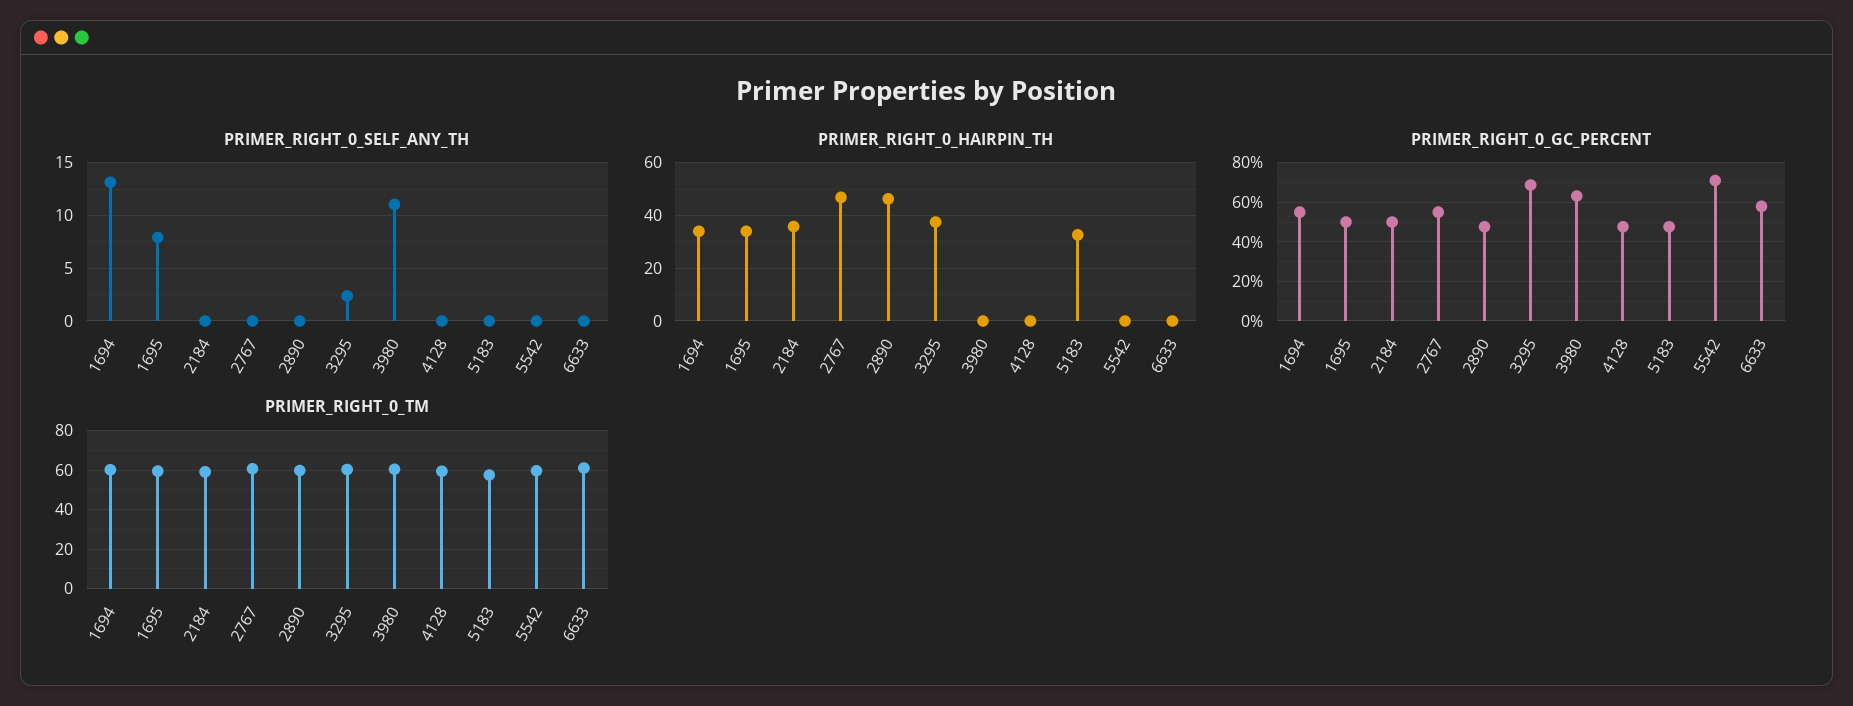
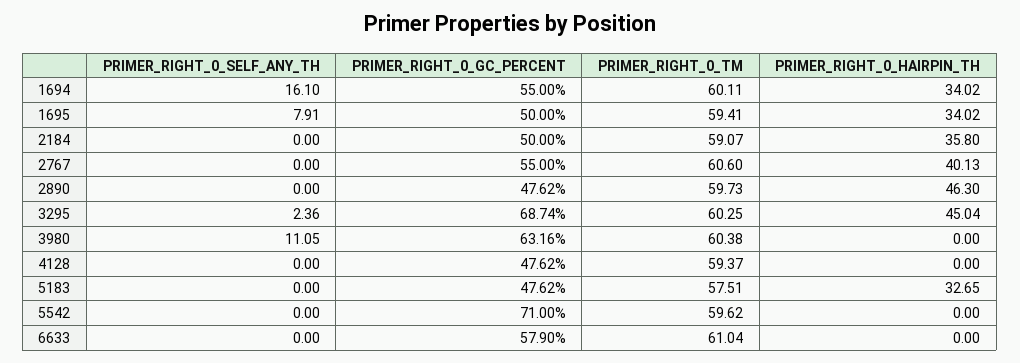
  {
    "PRIMER_RIGHT_0_SELF_ANY_TH": {
-     "1694": 13,
+     "1694": 16.1,
      "1695": 7.91,
      "2184": 0,
      "2767": 0,
      "2890": 0,
      "3295": 2.36,
      "3980": 11.05,
      "4128": 0,
      "5183": 0,
      "5542": 0,
      "6633": 0
    },
    "PRIMER_RIGHT_0_HAIRPIN_TH": {
      "1694": 34.02,
      "1695": 34.02,
      "2184": 35.8,
-     "2767": 47.5,
+     "2767": 40.13,
      "2890": 46.3,
-     "3295": 37.5,
+     "3295": 45.04,
      "3980": 0,
      "4128": 0,
      "5183": 32.65,
      "5542": 0,
      "6633": 0
    },
    "PRIMER_RIGHT_0_GC_PERCENT": {
      "1694": 55,
      "1695": 50,
      "2184": 50,
      "2767": 55,
      "2890": 47.62,
      "3295": 68.74,
      "3980": 63.16,
      "4128": 47.62,
      "5183": 47.62,
      "5542": 71,
      "6633": 57.9
    },
    "PRIMER_RIGHT_0_TM": {
      "1694": 60.11,
      "1695": 59.41,
      "2184": 59.07,
      "2767": 60.6,
      "2890": 59.73,
      "3295": 60.25,
      "3980": 60.38,
      "4128": 59.37,
      "5183": 57.51,
      "5542": 59.62,
      "6633": 61.04
    }
  }

